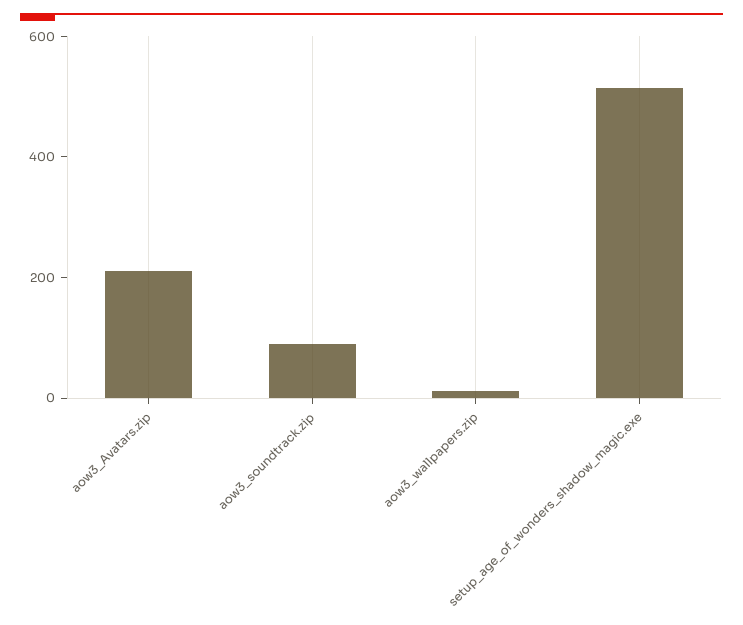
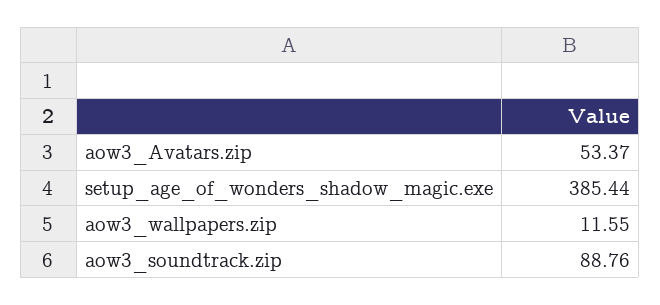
  {
-   "aow3_Avatars.zip": 200,
+   "aow3_Avatars.zip": 53.37,
    "aow3_soundtrack.zip": 88.76,
    "aow3_wallpapers.zip": 11.55,
-   "setup_age_of_wonders_shadow_magic.exe": 500
+   "setup_age_of_wonders_shadow_magic.exe": 385.44
  }

